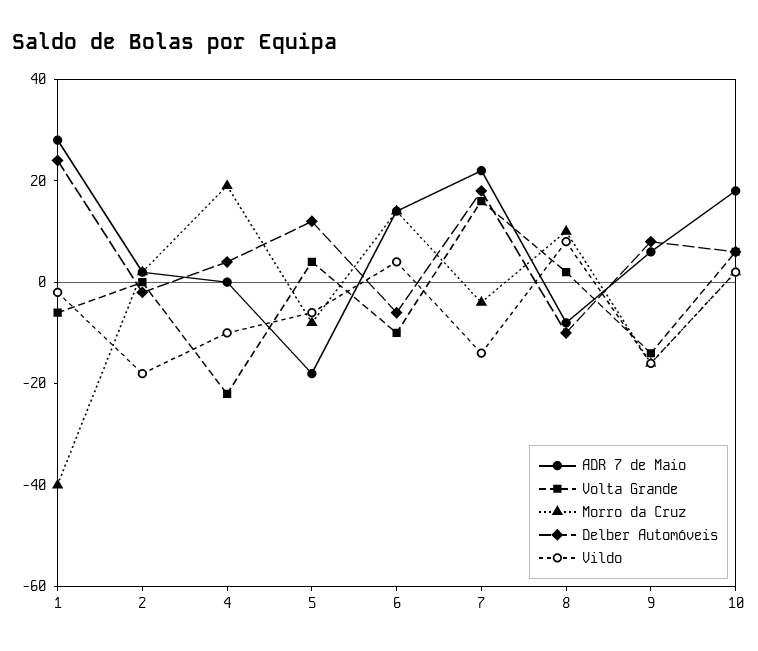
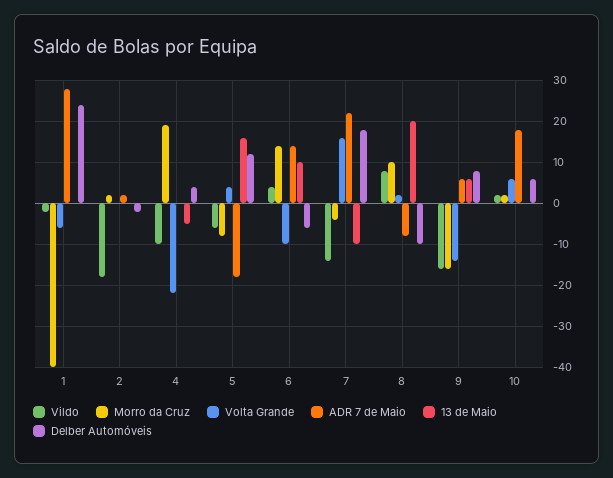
  {
    "ADR 7 de Maio": {
      "1": 30,
      "2": 0,
      "4": 0,
      "5": -20,
      "6": 15,
      "7": 20,
      "8": -10,
      "9": 5,
      "10": 20
    },
    "Volta Grande": {
      "1": -5,
      "2": 0,
      "4": -20,
      "5": 5,
      "6": -10,
      "7": 15,
      "8": 0,
      "9": -15,
      "10": 5
    },
    "Morro da Cruz": {
      "1": -40,
      "2": 0,
      "4": 20,
      "5": -10,
      "6": 15,
      "7": -5,
      "8": 10,
      "9": -15,
      "10": 0
    },
    "Delber Automóveis": {
      "1": 25,
      "2": 0,
      "4": 5,
      "5": 10,
      "6": -5,
      "7": 20,
      "8": -10,
      "9": 10,
      "10": 5
    },
    "Vildo": {
      "1": 0,
      "2": -20,
      "4": -10,
      "5": -5,
      "6": 5,
      "7": -15,
      "8": 10,
      "9": -15,
      "10": 0
-   }
+   },
+   "13 de Maio": {
+     "1": 0,
+     "2": 0,
+     "4": -5,
+     "5": 15,
+     "6": 10,
+     "7": -10,
+     "8": 20,
+     "9": 5,
+     "10": 0
+   }
  }

